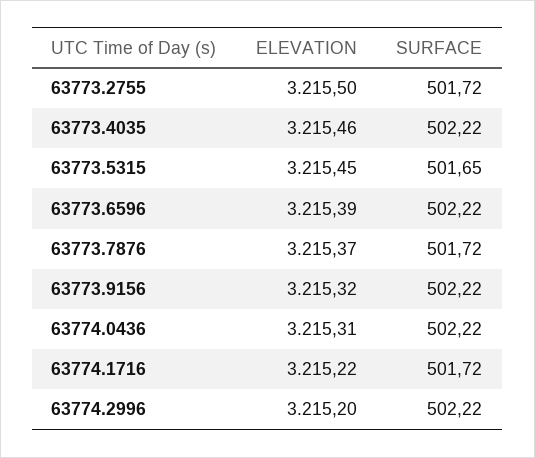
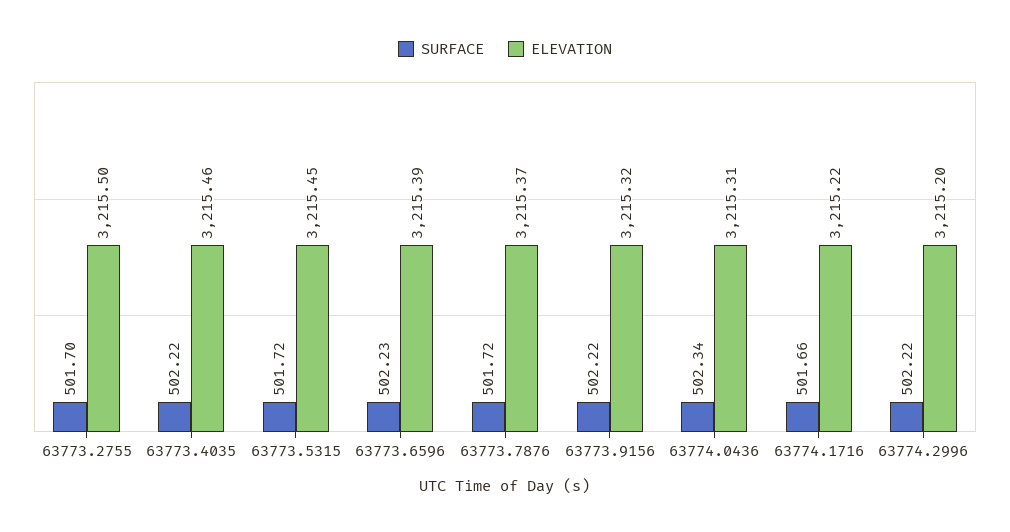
  {
    "ELEVATION": {
      "63773.2755": 3215.5,
      "63773.4035": 3215.46,
      "63773.5315": 3215.45,
      "63773.6596": 3215.39,
      "63773.7876": 3215.37,
      "63773.9156": 3215.32,
      "63774.0436": 3215.31,
      "63774.1716": 3215.22,
      "63774.2996": 3215.2
    },
    "SURFACE": {
-     "63773.2755": 501.72,
+     "63773.2755": 501.7,
      "63773.4035": 502.22,
-     "63773.5315": 501.65,
+     "63773.5315": 501.72,
-     "63773.6596": 502.22,
+     "63773.6596": 502.23,
      "63773.7876": 501.72,
      "63773.9156": 502.22,
-     "63774.0436": 502.22,
+     "63774.0436": 502.34,
-     "63774.1716": 501.72,
+     "63774.1716": 501.66,
      "63774.2996": 502.22
    }
  }

